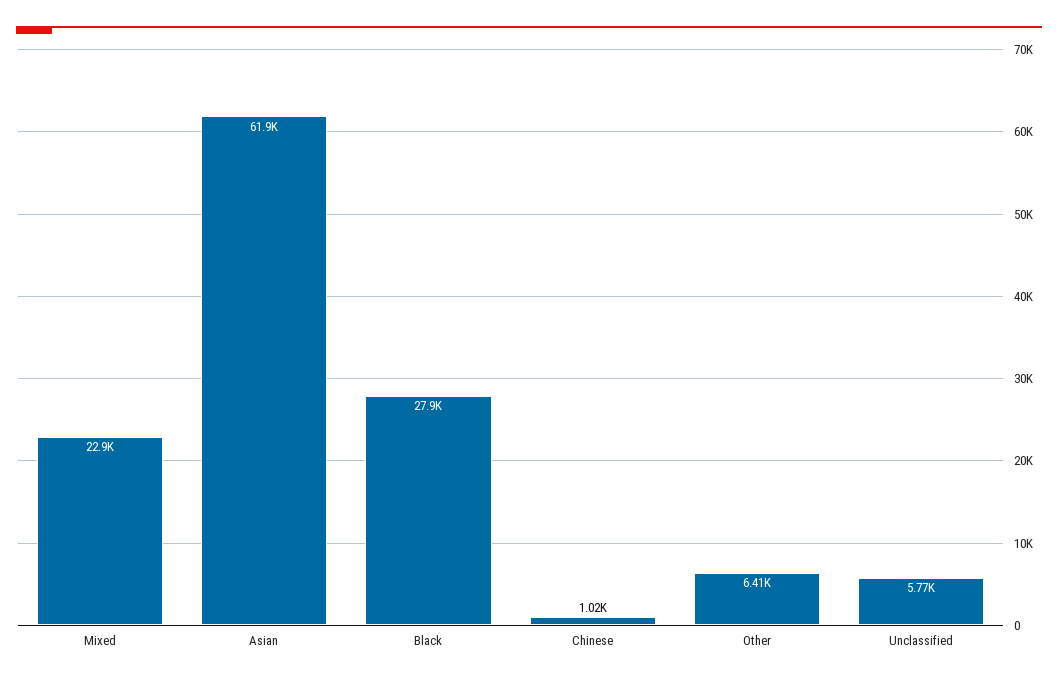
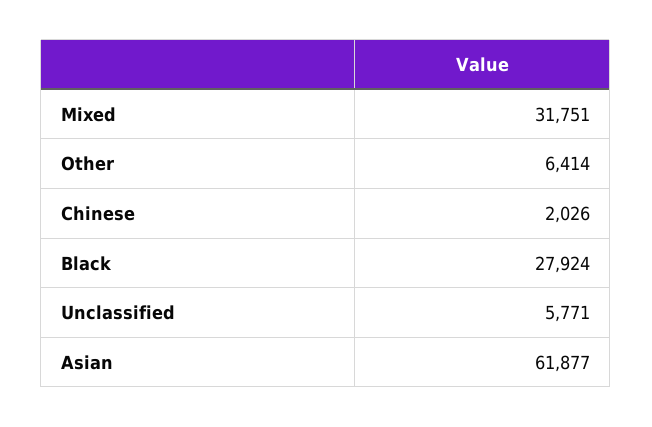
  {
-   "Mixed": 22900,
+   "Mixed": 31751,
    "Asian": 61877,
    "Black": 27924,
-   "Chinese": 1020,
+   "Chinese": 2026,
    "Other": 6414,
    "Unclassified": 5771
  }

